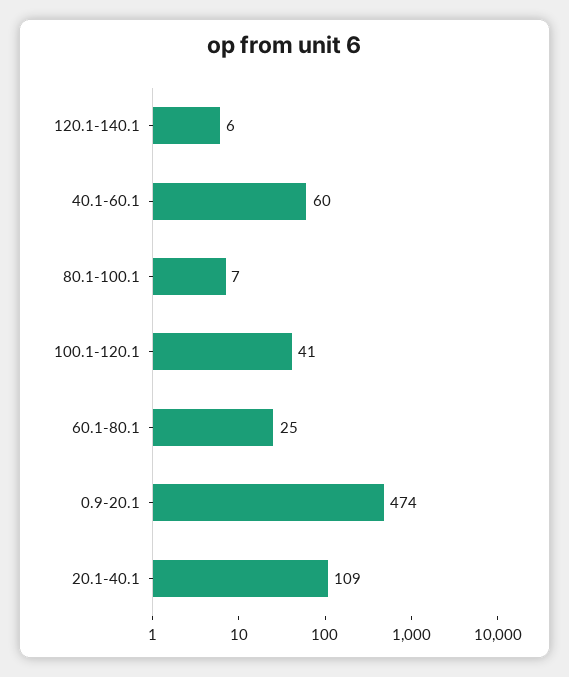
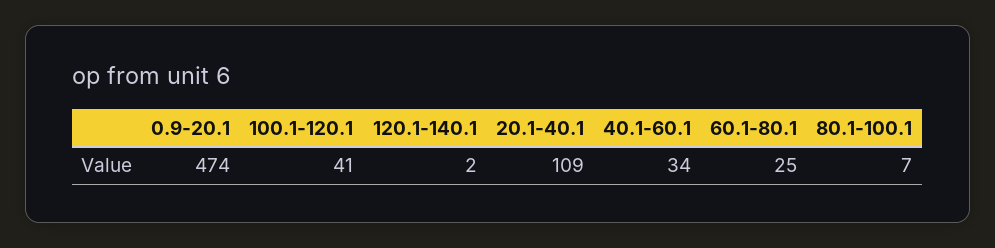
  {
-   "120.1-140.1": 6,
+   "120.1-140.1": 2,
-   "40.1-60.1": 60,
+   "40.1-60.1": 34,
    "80.1-100.1": 7,
    "100.1-120.1": 41,
    "60.1-80.1": 25,
    "0.9-20.1": 474,
    "20.1-40.1": 109
  }

